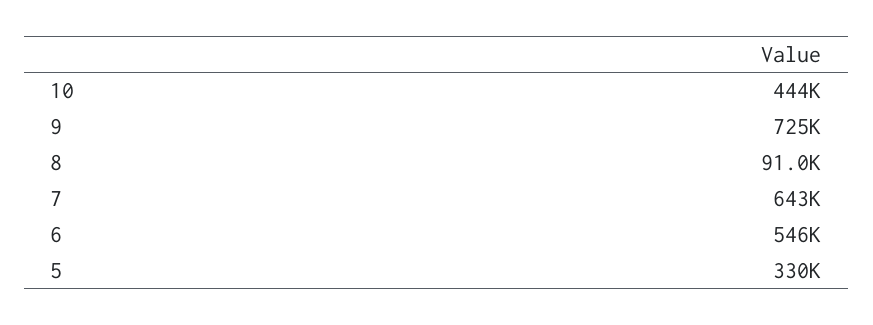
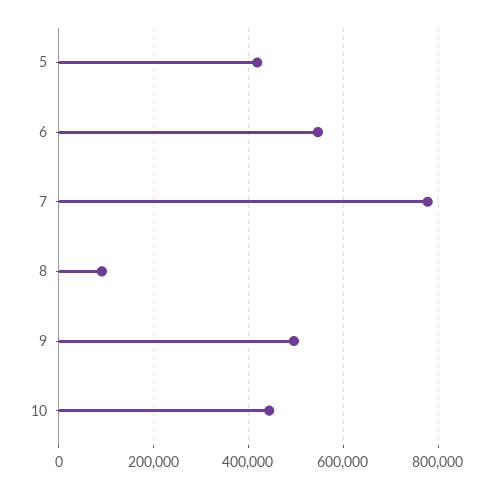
  {
    "10": 444000,
-   "9": 725000,
+   "9": 500000,
    "8": 91000,
-   "7": 643000,
+   "7": 780000,
    "6": 546000,
-   "5": 330000
+   "5": 420000
  }

